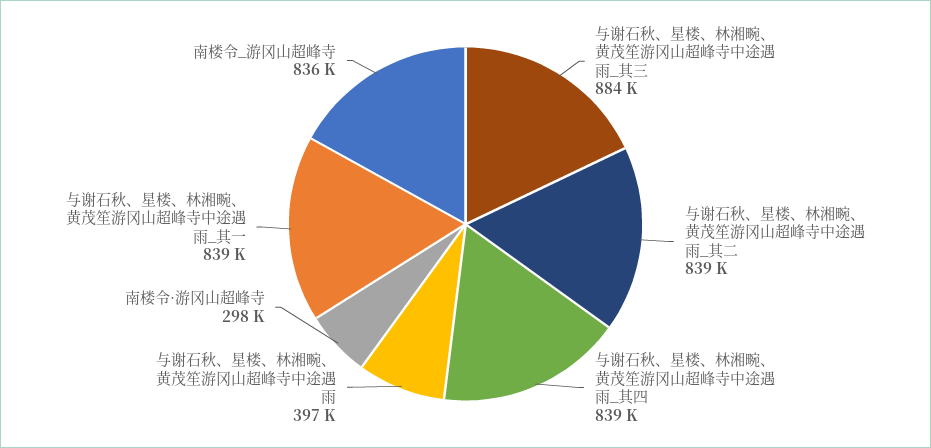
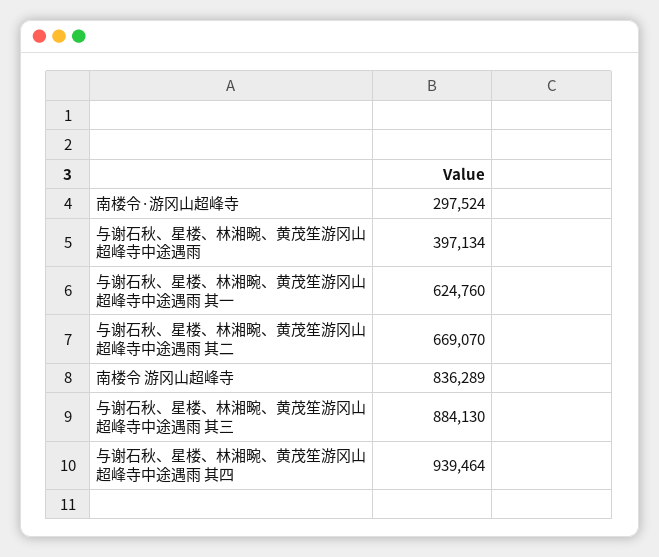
  {
    "与谢石秋、星楼、林湘畹、黄茂笙游冈山超峰寺中途遇雨_其三": 884130,
-   "与谢石秋、星楼、林湘畹、黄茂笙游冈山超峰寺中途遇雨_其二": 839000,
+   "与谢石秋、星楼、林湘畹、黄茂笙游冈山超峰寺中途遇雨_其二": 669070,
-   "与谢石秋、星楼、林湘畹、黄茂笙游冈山超峰寺中途遇雨_其四": 839000,
+   "与谢石秋、星楼、林湘畹、黄茂笙游冈山超峰寺中途遇雨_其四": 939464,
    "与谢石秋、星楼、林湘畹、黄茂笙游冈山超峰寺中途遇雨": 397134,
    "南楼令·游冈山超峰寺": 297524,
-   "与谢石秋、星楼、林湘畹、黄茂笙游冈山超峰寺中途遇雨_其一": 839000,
+   "与谢石秋、星楼、林湘畹、黄茂笙游冈山超峰寺中途遇雨_其一": 624760,
    "南楼令_游冈山超峰寺": 836289
  }

